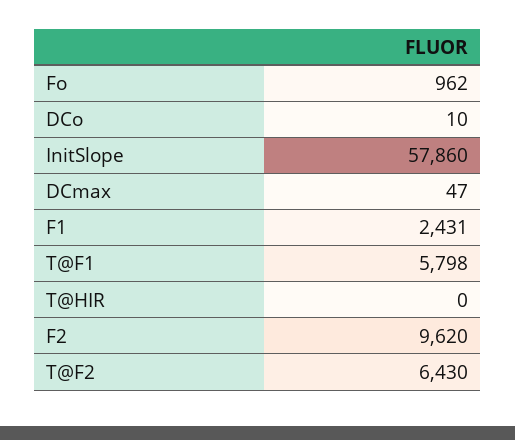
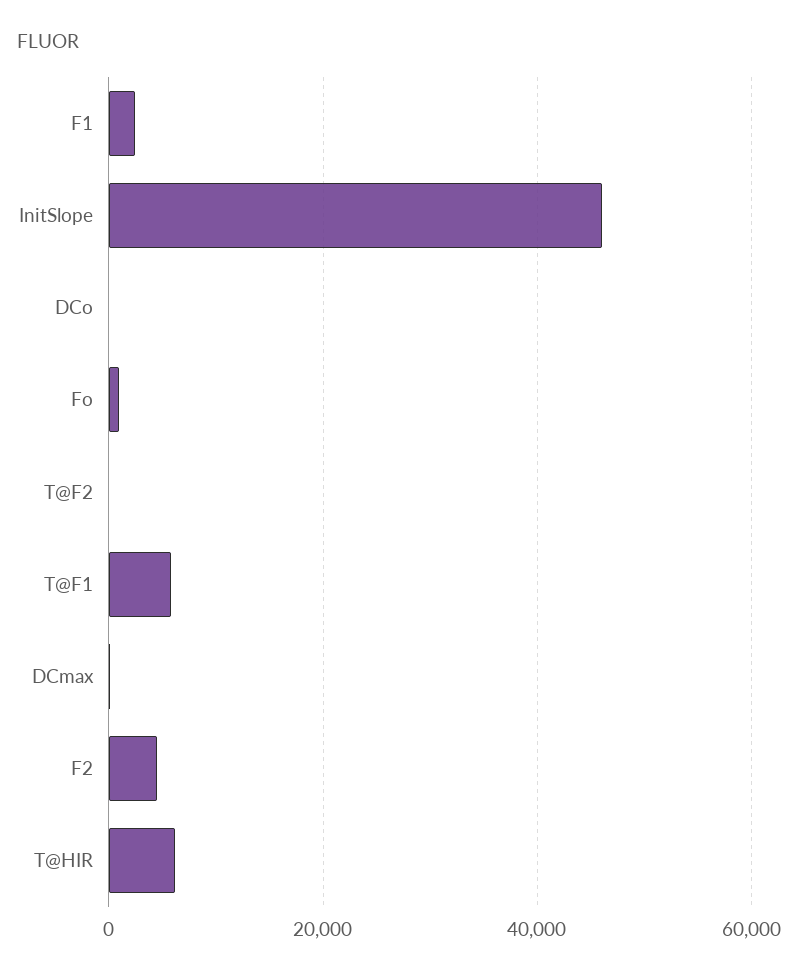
  {
    "Fo": 962,
    "DCo": 10,
-   "InitSlope": 57860,
+   "InitSlope": 46000,
    "DCmax": 47,
    "F1": 2431,
    "T@F1": 5798,
-   "T@HIR": 0,
+   "T@HIR": 6000,
-   "F2": 9620,
+   "F2": 4000,
-   "T@F2": 6430
+   "T@F2": 0
  }

